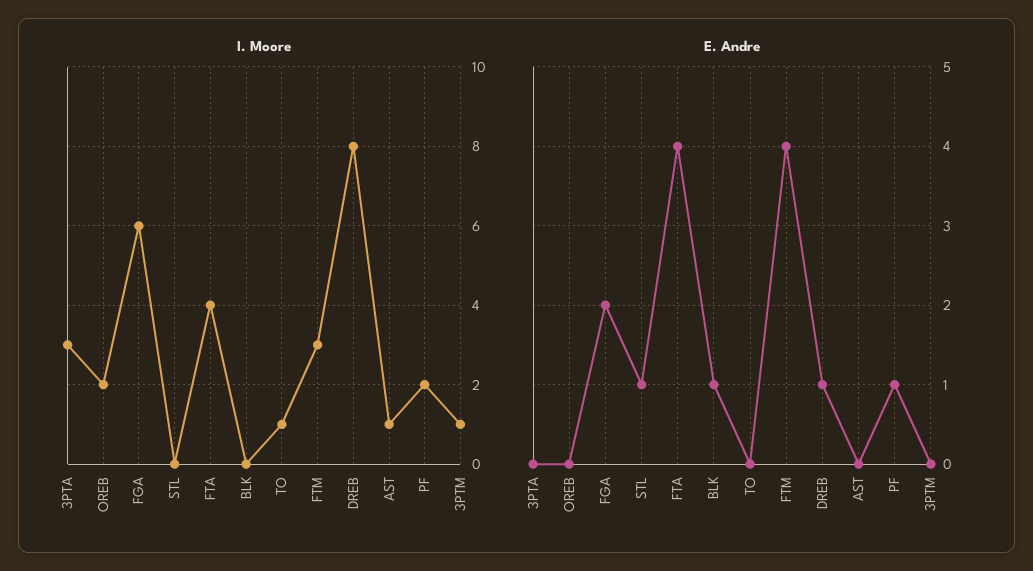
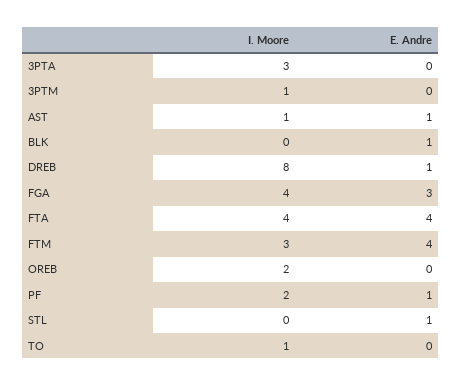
  {
    "I. Moore": {
      "3PTA": 3,
      "OREB": 2,
-     "FGA": 6,
+     "FGA": 4,
      "STL": 0,
      "FTA": 4,
      "BLK": 0,
      "TO": 1,
      "FTM": 3,
      "DREB": 8,
      "AST": 1,
      "PF": 2,
      "3PTM": 1
    },
    "E. Andre": {
      "3PTA": 0,
      "OREB": 0,
-     "FGA": 2,
+     "FGA": 3,
      "STL": 1,
      "FTA": 4,
      "BLK": 1,
      "TO": 0,
      "FTM": 4,
      "DREB": 1,
-     "AST": 0,
+     "AST": 1,
      "PF": 1,
      "3PTM": 0
    }
  }

